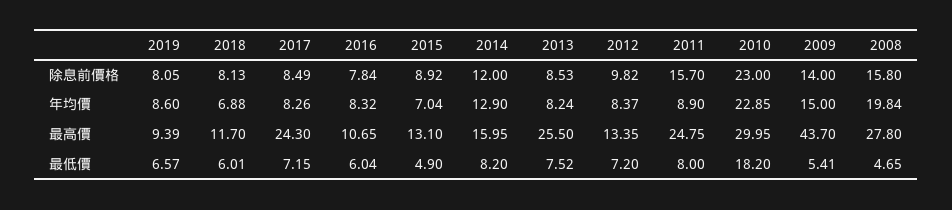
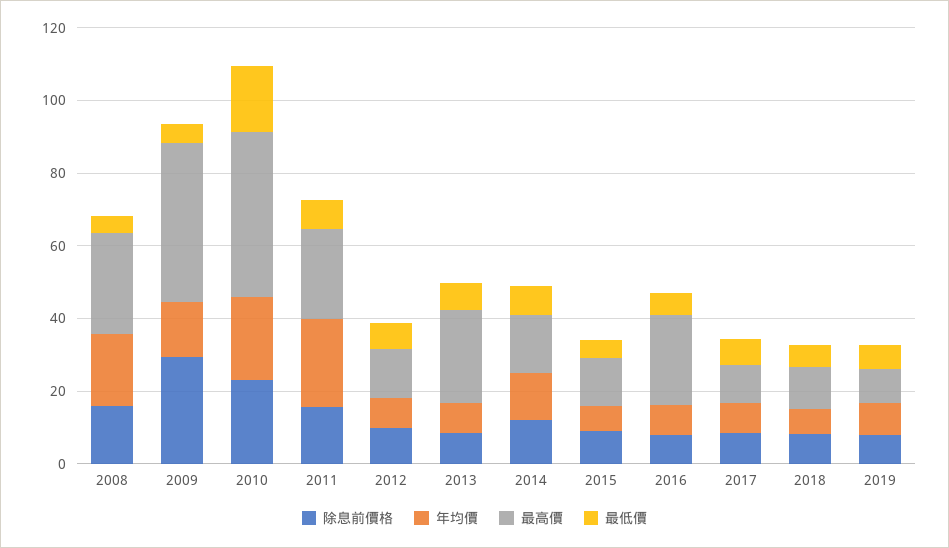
  {
    "除息前價格": {
      "2019": 8.05,
      "2018": 8.13,
      "2017": 8.49,
      "2016": 7.84,
      "2015": 8.92,
      "2014": 12,
      "2013": 8.53,
      "2012": 9.82,
      "2011": 15.7,
      "2010": 23,
-     "2009": 14,
+     "2009": 30,
      "2008": 15.8
    },
    "年均價": {
      "2019": 8.6,
      "2018": 6.88,
      "2017": 8.26,
      "2016": 8.32,
      "2015": 7.04,
      "2014": 12.9,
      "2013": 8.24,
      "2012": 8.37,
-     "2011": 8.9,
+     "2011": 25,
      "2010": 22.85,
      "2009": 15,
      "2008": 19.84
    },
    "最高價": {
      "2019": 9.39,
      "2018": 11.7,
-     "2017": 24.3,
+     "2017": 10,
-     "2016": 10.65,
+     "2016": 25,
      "2015": 13.1,
      "2014": 15.95,
      "2013": 25.5,
      "2012": 13.35,
      "2011": 24.75,
-     "2010": 29.95,
+     "2010": 45,
      "2009": 43.7,
      "2008": 27.8
    },
    "最低價": {
      "2019": 6.57,
      "2018": 6.01,
      "2017": 7.15,
      "2016": 6.04,
      "2015": 4.9,
      "2014": 8.2,
      "2013": 7.52,
      "2012": 7.2,
      "2011": 8,
      "2010": 18.2,
      "2009": 5.41,
      "2008": 4.65
    }
  }

